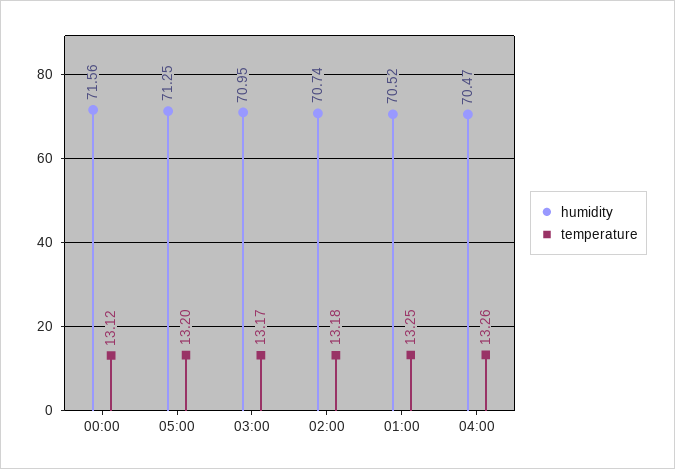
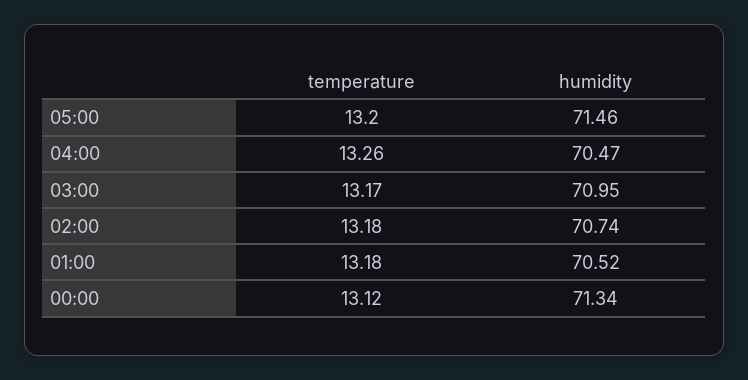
  {
    "humidity": {
-     "00:00": 71.56,
+     "00:00": 71.34,
-     "05:00": 71.25,
+     "05:00": 71.46,
      "03:00": 70.95,
      "02:00": 70.74,
      "01:00": 70.52,
      "04:00": 70.47
    },
    "temperature": {
      "00:00": 13.12,
      "05:00": 13.2,
      "03:00": 13.17,
      "02:00": 13.18,
-     "01:00": 13.25,
+     "01:00": 13.18,
      "04:00": 13.26
    }
  }

